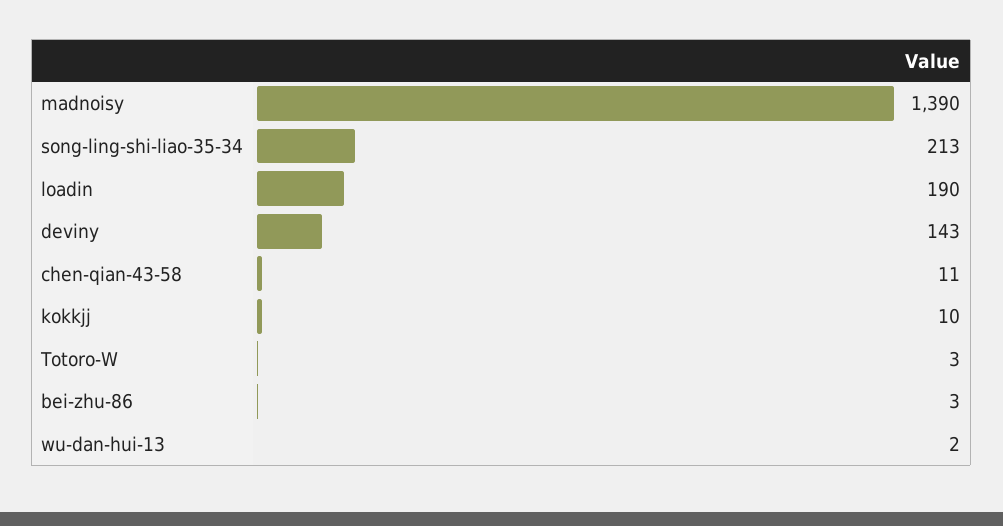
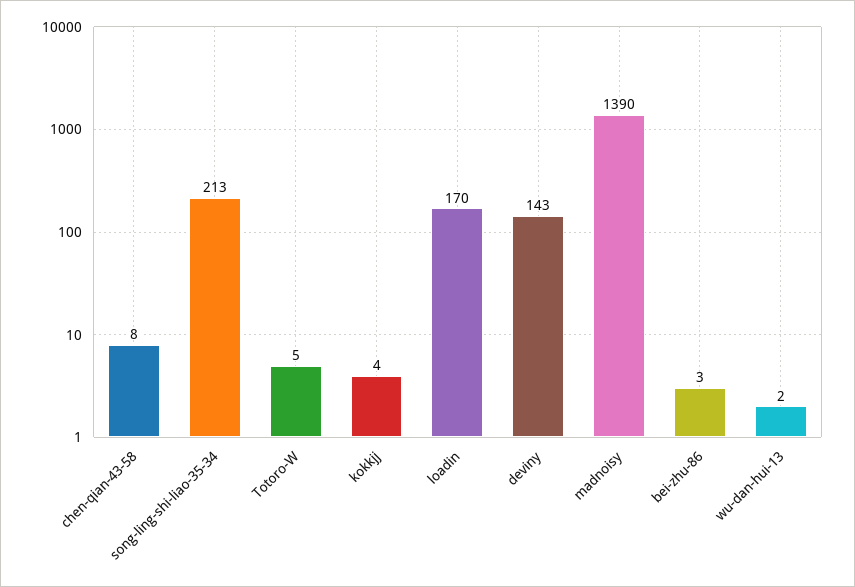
  {
    "madnoisy": 1390,
    "song-ling-shi-liao-35-34": 213,
-   "loadin": 190,
+   "loadin": 170,
    "deviny": 143,
-   "chen-qian-43-58": 11,
+   "chen-qian-43-58": 8,
-   "kokkjj": 10,
+   "kokkjj": 4,
-   "Totoro-W": 3,
+   "Totoro-W": 5,
    "bei-zhu-86": 3,
    "wu-dan-hui-13": 2
  }

